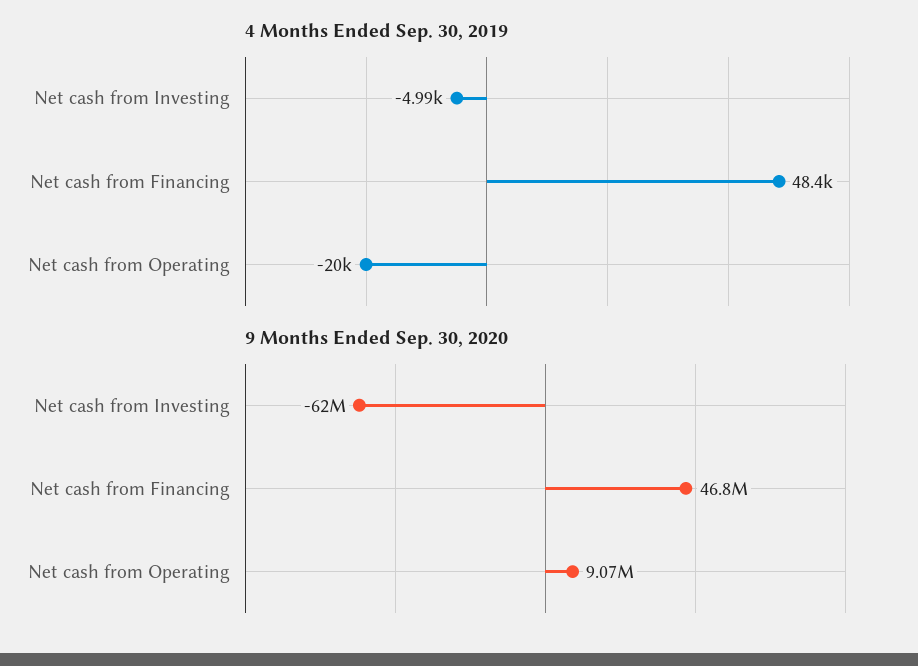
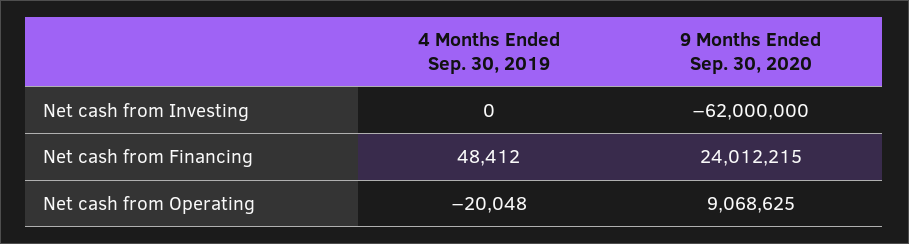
  {
    "4 Months Ended Sep. 30, 2019": {
-     "Net cash from Investing": -4990,
+     "Net cash from Investing": 0,
      "Net cash from Financing": 48412,
      "Net cash from Operating": -20048
    },
    "9 Months Ended Sep. 30, 2020": {
      "Net cash from Investing": -62000000,
-     "Net cash from Financing": 46800000,
+     "Net cash from Financing": 24012215,
      "Net cash from Operating": 9068625
    }
  }

